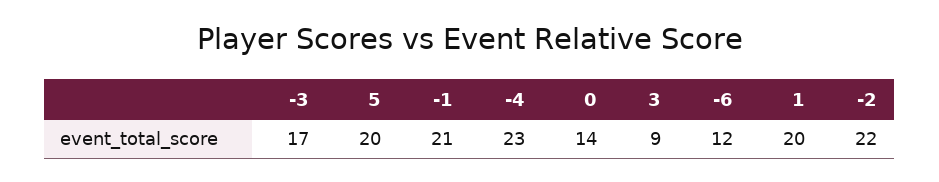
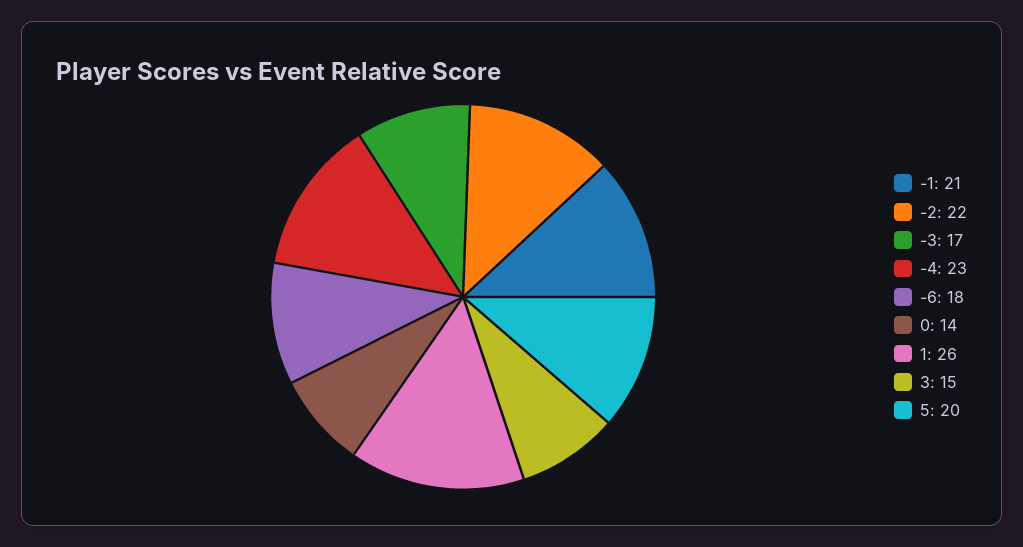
  {
    "-3": 17,
    "5": 20,
    "-1": 21,
    "-4": 23,
    "0": 14,
-   "3": 9,
+   "3": 15,
-   "-6": 12,
+   "-6": 18,
-   "1": 20,
+   "1": 26,
    "-2": 22
  }

